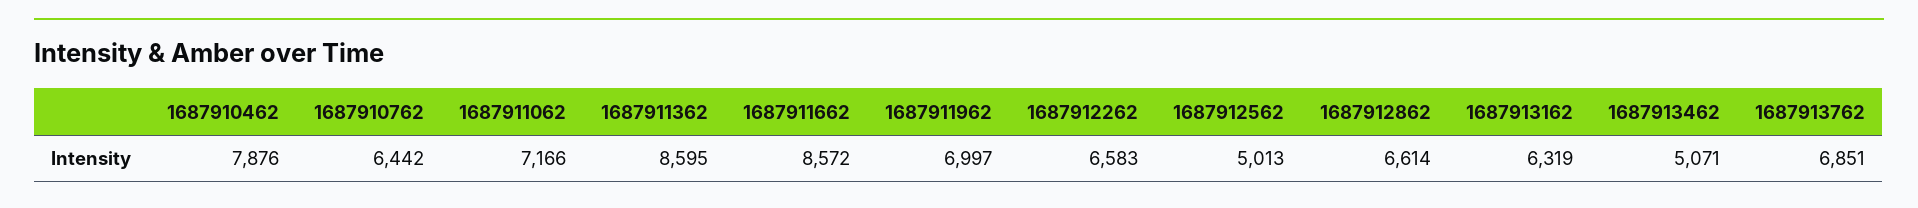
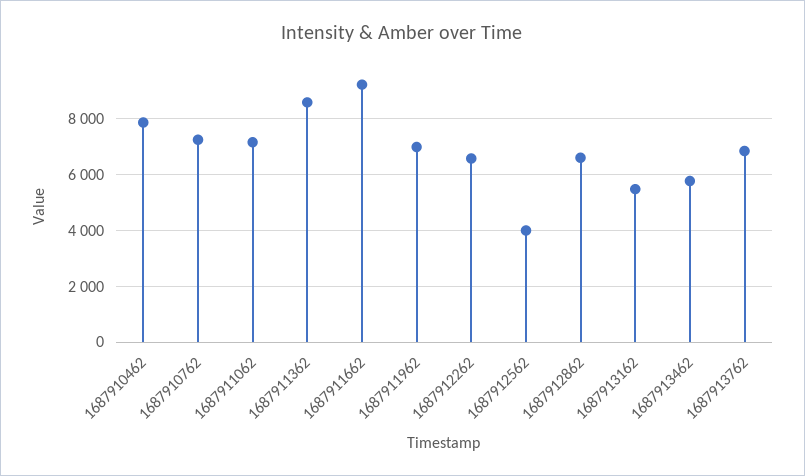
  {
    "1687910462": 7876,
-   "1687910762": 6442,
+   "1687910762": 7250,
    "1687911062": 7166,
    "1687911362": 8595,
-   "1687911662": 8572,
+   "1687911662": 9250,
    "1687911962": 6997,
    "1687912262": 6583,
-   "1687912562": 5013,
+   "1687912562": 4000,
    "1687912862": 6614,
-   "1687913162": 6319,
+   "1687913162": 5500,
-   "1687913462": 5071,
+   "1687913462": 5750,
    "1687913762": 6851
  }

